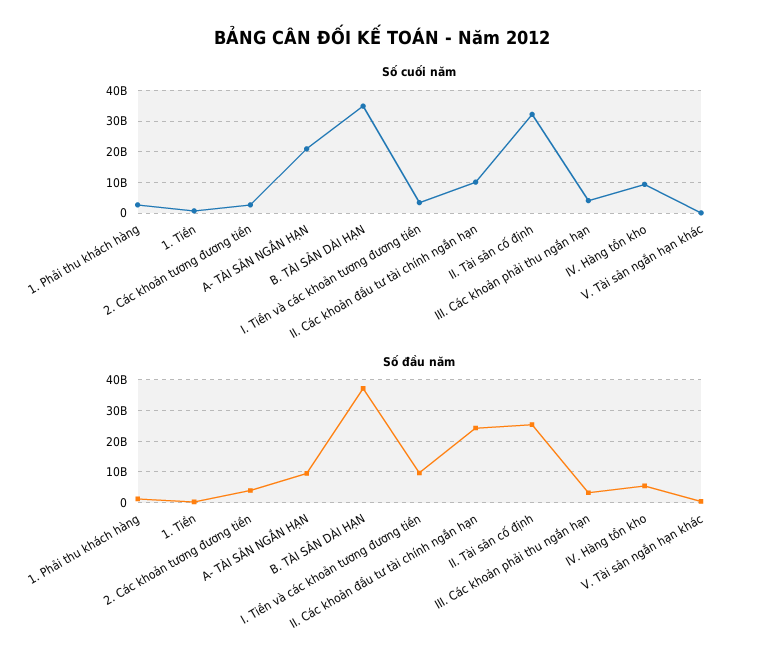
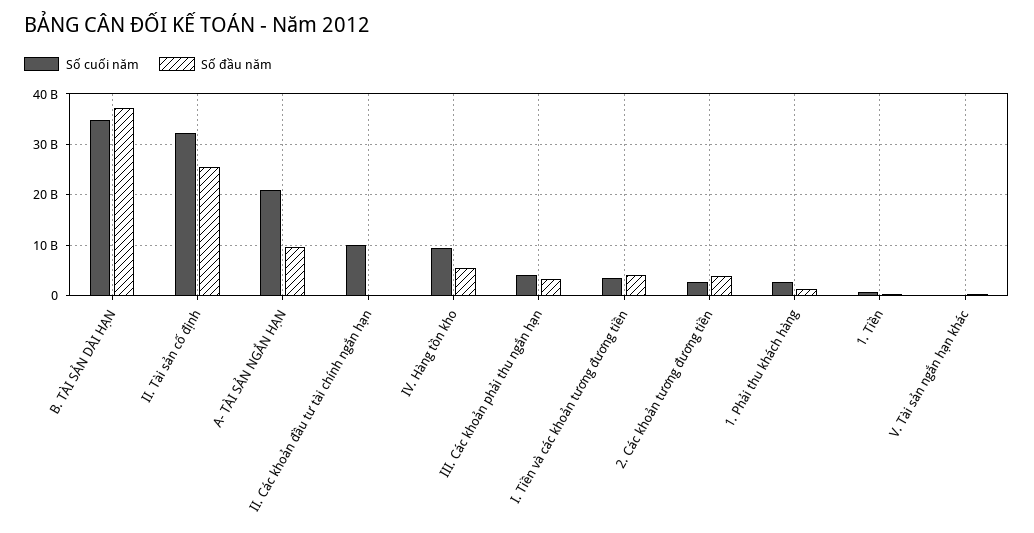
  {
    "Số cuối năm": {
      "1. Phải thu khách hàng": 2000000000,
      "1. Tiền": 0,
      "2. Các khoản tương đương tiền": 2000000000,
      "A- TÀI SẢN NGẮN HẠN": 20000000000,
      "B. TÀI SẢN DÀI HẠN": 34000000000,
      "I. Tiền và các khoản tương đương tiền": 4000000000,
      "II. Các khoản đầu tư tài chính ngắn hạn": 10000000000,
      "II. Tài sản cố định": 32000000000,
      "III. Các khoản phải thu ngắn hạn": 4000000000,
      "IV. Hàng tồn kho": 10000000000,
      "V. Tài sản ngắn hạn khác": 0
    },
    "Số đầu năm": {
      "1. Phải thu khách hàng": 2000000000,
      "1. Tiền": 0,
      "2. Các khoản tương đương tiền": 4000000000,
      "A- TÀI SẢN NGẮN HẠN": 10000000000,
      "B. TÀI SẢN DÀI HẠN": 38000000000,
-     "I. Tiền và các khoản tương đương tiền": 10000000000,
+     "I. Tiền và các khoản tương đương tiền": 4000000000,
-     "II. Các khoản đầu tư tài chính ngắn hạn": 24000000000,
+     "II. Các khoản đầu tư tài chính ngắn hạn": 0,
      "II. Tài sản cố định": 26000000000,
      "III. Các khoản phải thu ngắn hạn": 4000000000,
      "IV. Hàng tồn kho": 6000000000,
      "V. Tài sản ngắn hạn khác": 0
    }
  }

